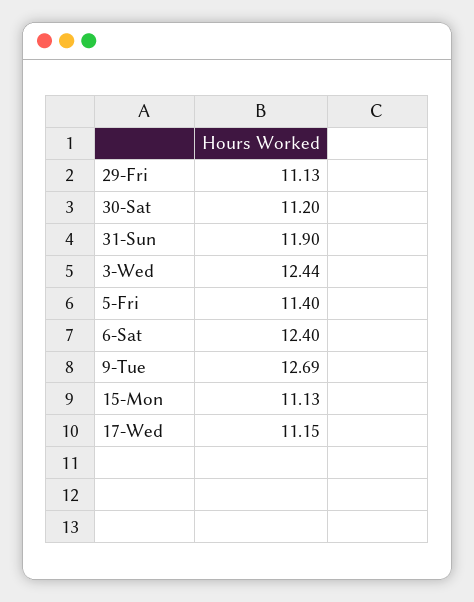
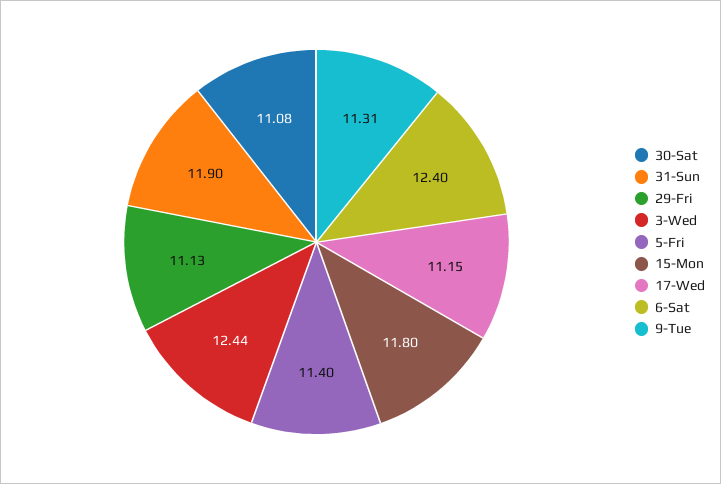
  {
    "29-Fri": 11.13,
-   "30-Sat": 11.2,
+   "30-Sat": 11.08,
    "31-Sun": 11.9,
    "3-Wed": 12.44,
    "5-Fri": 11.4,
    "6-Sat": 12.4,
-   "9-Tue": 12.69,
+   "9-Tue": 11.31,
-   "15-Mon": 11.13,
+   "15-Mon": 11.8,
    "17-Wed": 11.15
  }

